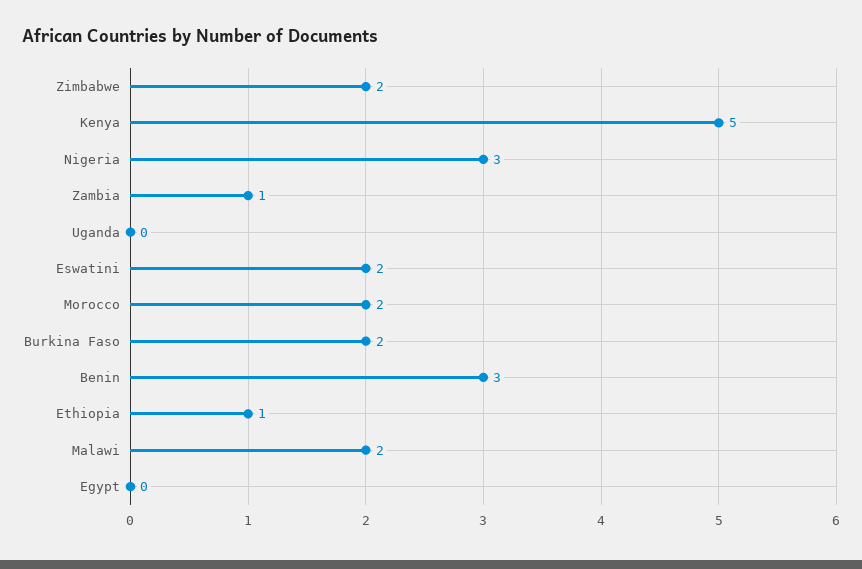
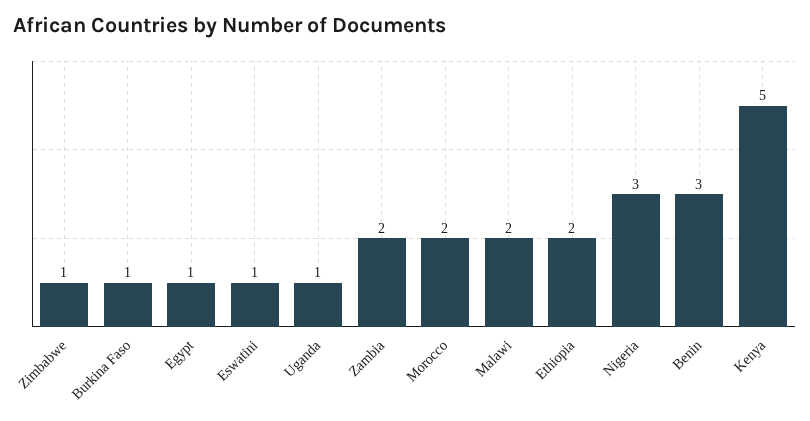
  {
-   "Zimbabwe": 2,
+   "Zimbabwe": 1,
    "Kenya": 5,
    "Nigeria": 3,
-   "Zambia": 1,
+   "Zambia": 2,
-   "Uganda": 0,
+   "Uganda": 1,
-   "Eswatini": 2,
+   "Eswatini": 1,
    "Morocco": 2,
-   "Burkina Faso": 2,
+   "Burkina Faso": 1,
    "Benin": 3,
-   "Ethiopia": 1,
+   "Ethiopia": 2,
    "Malawi": 2,
-   "Egypt": 0
+   "Egypt": 1
  }

